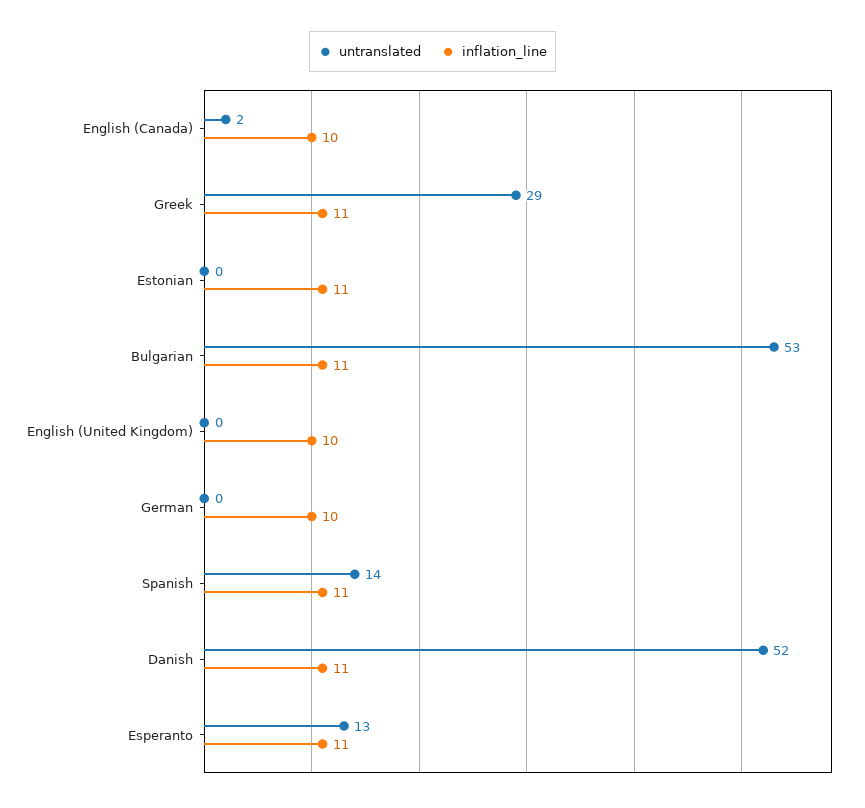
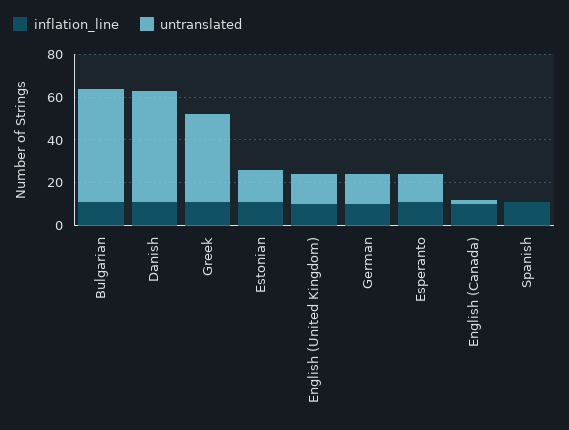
  {
    "untranslated": {
      "English (Canada)": 2,
-     "Greek": 29,
+     "Greek": 40,
-     "Estonian": 0,
+     "Estonian": 15,
      "Bulgarian": 53,
-     "English (United Kingdom)": 0,
+     "English (United Kingdom)": 15,
-     "German": 0,
+     "German": 15,
-     "Spanish": 14,
+     "Spanish": 0,
      "Danish": 52,
      "Esperanto": 13
    },
    "inflation_line": {
      "English (Canada)": 10,
      "Greek": 11,
      "Estonian": 11,
      "Bulgarian": 11,
      "English (United Kingdom)": 10,
      "German": 10,
      "Spanish": 11,
      "Danish": 11,
      "Esperanto": 11
    }
  }

